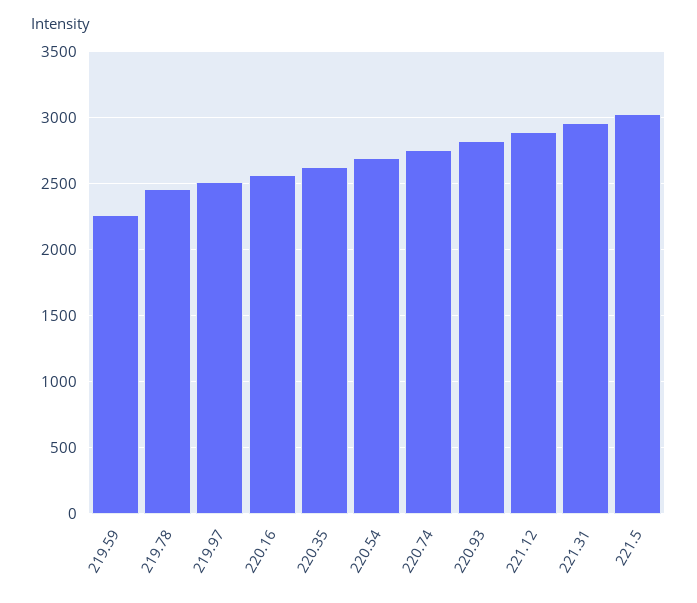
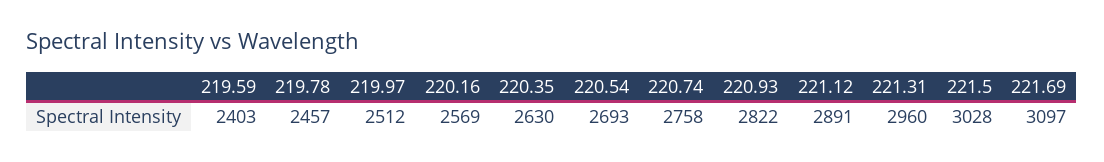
  {
-   "219.59": 2250,
+   "219.59": 2403,
    "219.78": 2457,
    "219.97": 2512,
    "220.16": 2569,
    "220.35": 2630,
    "220.54": 2693,
    "220.74": 2758,
    "220.93": 2822,
    "221.12": 2891,
    "221.31": 2960,
-   "221.5": 3028
+   "221.5": 3028,
+   "221.69": 3097
  }

